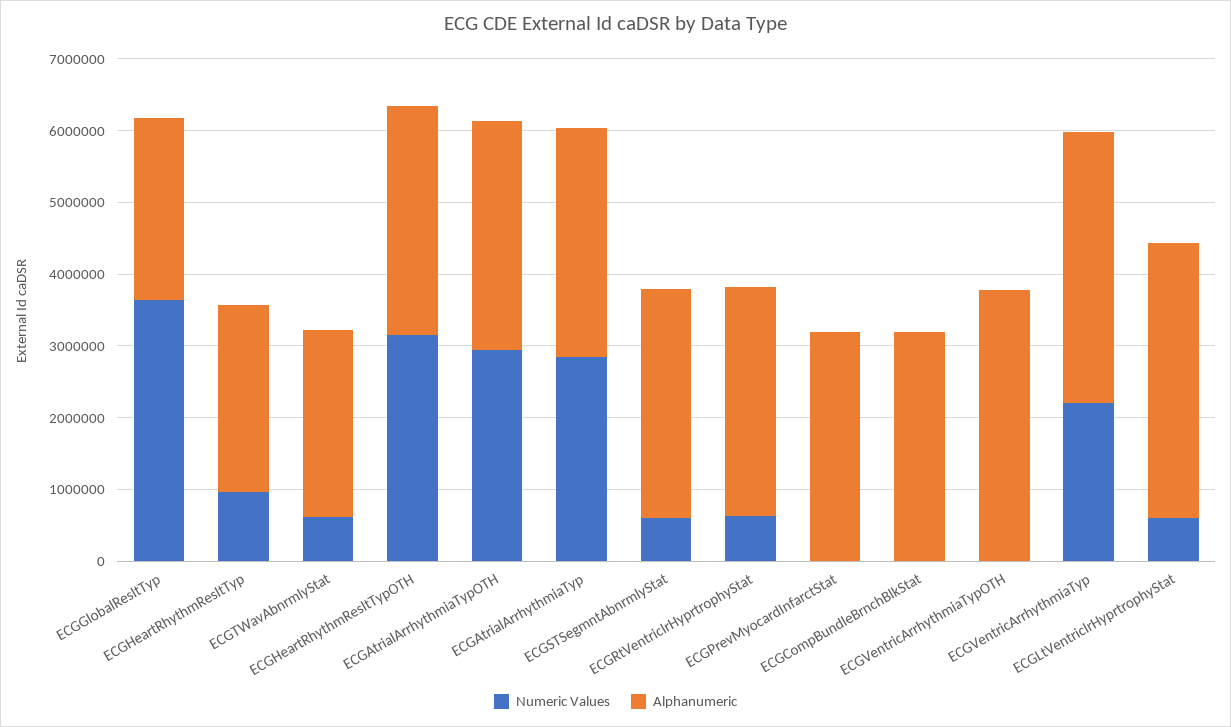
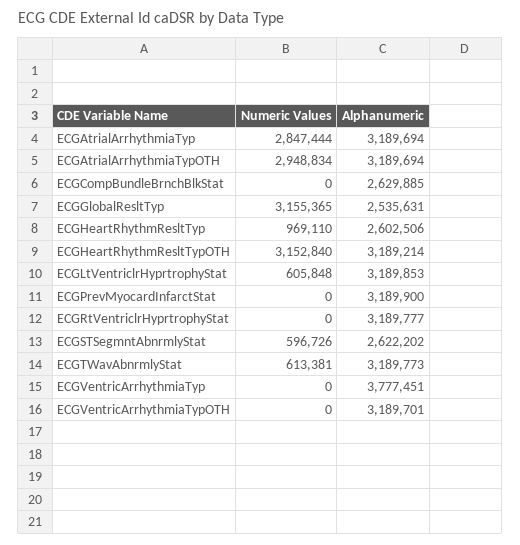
  {
    "Numeric Values": {
-     "ECGGlobalResltTyp": 3600000,
+     "ECGGlobalResltTyp": 3155365,
      "ECGHeartRhythmResltTyp": 969110,
      "ECGTWavAbnrmlyStat": 613381,
      "ECGHeartRhythmResltTypOTH": 3152840,
      "ECGAtrialArrhythmiaTypOTH": 2948834,
      "ECGAtrialArrhythmiaTyp": 2847444,
      "ECGSTSegmntAbnrmlyStat": 596726,
-     "ECGRtVentriclrHyprtrophyStat": 600000,
+     "ECGRtVentriclrHyprtrophyStat": 0,
      "ECGPrevMyocardInfarctStat": 0,
      "ECGCompBundleBrnchBlkStat": 0,
      "ECGVentricArrhythmiaTypOTH": 0,
-     "ECGVentricArrhythmiaTyp": 2200000,
+     "ECGVentricArrhythmiaTyp": 0,
      "ECGLtVentriclrHyprtrophyStat": 605848
    },
    "Alphanumeric": {
      "ECGGlobalResltTyp": 2535631,
      "ECGHeartRhythmResltTyp": 2602506,
-     "ECGTWavAbnrmlyStat": 2600000,
+     "ECGTWavAbnrmlyStat": 3189773,
      "ECGHeartRhythmResltTypOTH": 3189214,
      "ECGAtrialArrhythmiaTypOTH": 3189694,
      "ECGAtrialArrhythmiaTyp": 3189694,
-     "ECGSTSegmntAbnrmlyStat": 3200000,
+     "ECGSTSegmntAbnrmlyStat": 2622202,
      "ECGRtVentriclrHyprtrophyStat": 3189777,
      "ECGPrevMyocardInfarctStat": 3189900,
-     "ECGCompBundleBrnchBlkStat": 3200000,
+     "ECGCompBundleBrnchBlkStat": 2629885,
-     "ECGVentricArrhythmiaTypOTH": 3800000,
+     "ECGVentricArrhythmiaTypOTH": 3189701,
      "ECGVentricArrhythmiaTyp": 3777451,
-     "ECGLtVentriclrHyprtrophyStat": 3800000
+     "ECGLtVentriclrHyprtrophyStat": 3189853
    }
  }

